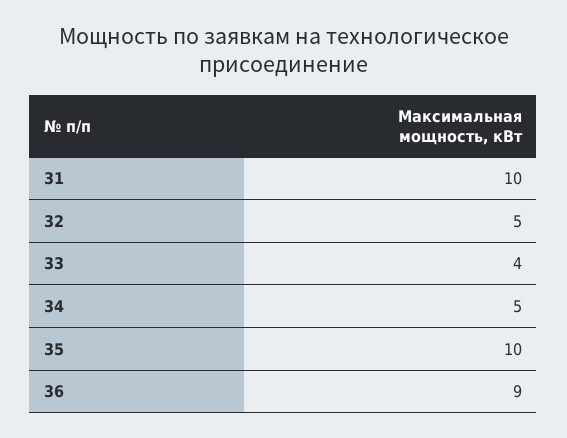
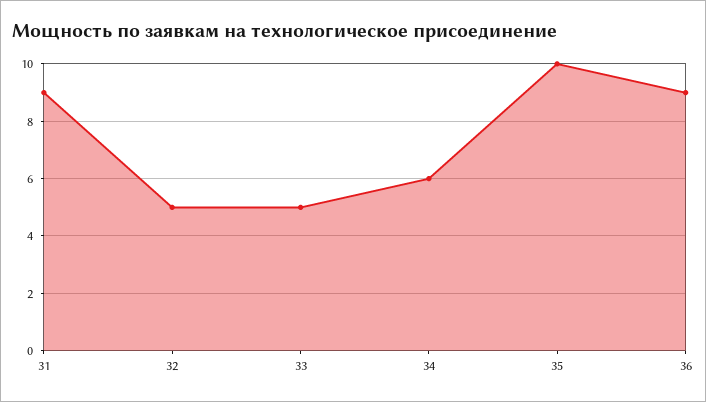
  {
-   "31": 10,
+   "31": 9,
    "32": 5,
-   "33": 4,
+   "33": 5,
-   "34": 5,
+   "34": 6,
    "35": 10,
    "36": 9
  }

